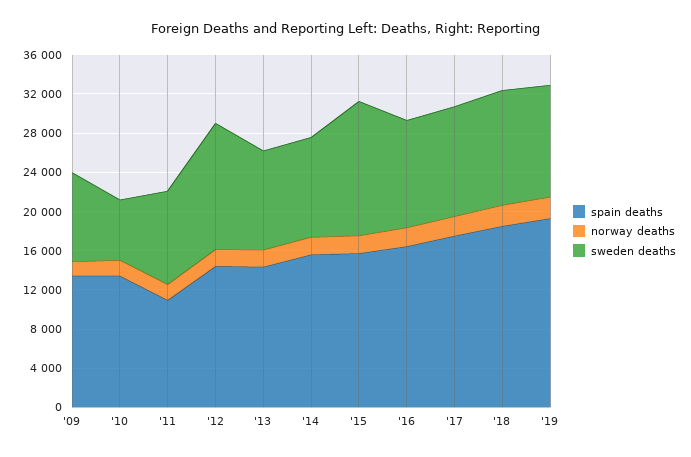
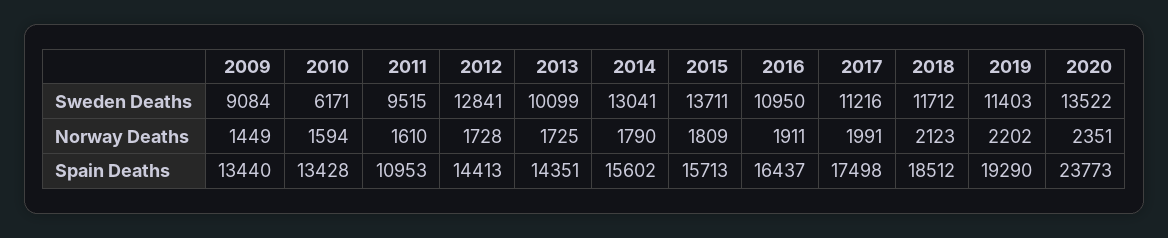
  {
    "spain deaths": {
      "'09": 13440,
      "'10": 13428,
      "'11": 10953,
      "'12": 14413,
      "'13": 14351,
      "'14": 15602,
      "'15": 15713,
      "'16": 16437,
      "'17": 17498,
      "'18": 18512,
-     "'19": 19290
+     "'19": 19290,
+     "2020": 23773
    },
    "norway deaths": {
      "'09": 1449,
      "'10": 1594,
      "'11": 1610,
      "'12": 1728,
      "'13": 1725,
      "'14": 1790,
      "'15": 1809,
      "'16": 1911,
      "'17": 1991,
      "'18": 2123,
-     "'19": 2202
+     "'19": 2202,
+     "2020": 2351
    },
    "sweden deaths": {
      "'09": 9084,
      "'10": 6171,
      "'11": 9515,
      "'12": 12841,
      "'13": 10099,
-     "'14": 10000,
+     "'14": 13041,
      "'15": 13711,
      "'16": 10950,
      "'17": 11216,
      "'18": 11712,
-     "'19": 11403
+     "'19": 11403,
+     "2020": 13522
    }
  }

